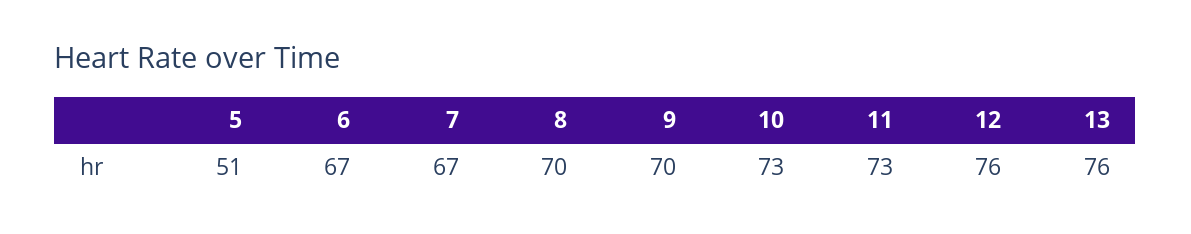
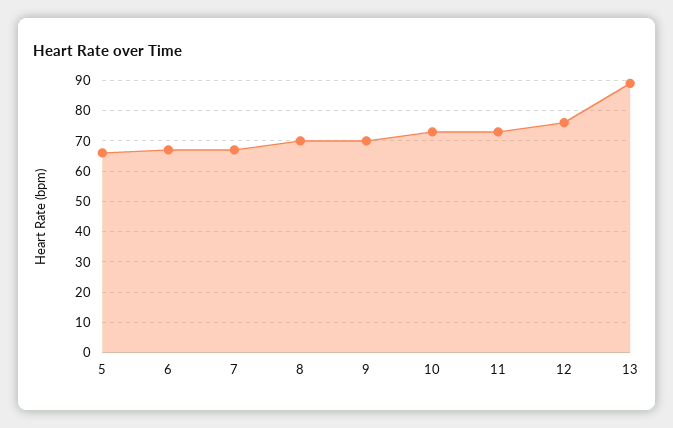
  {
-   "5": 51,
+   "5": 65,
    "6": 67,
    "7": 67,
    "8": 70,
    "9": 70,
    "10": 73,
    "11": 73,
    "12": 76,
-   "13": 76
+   "13": 90
  }

